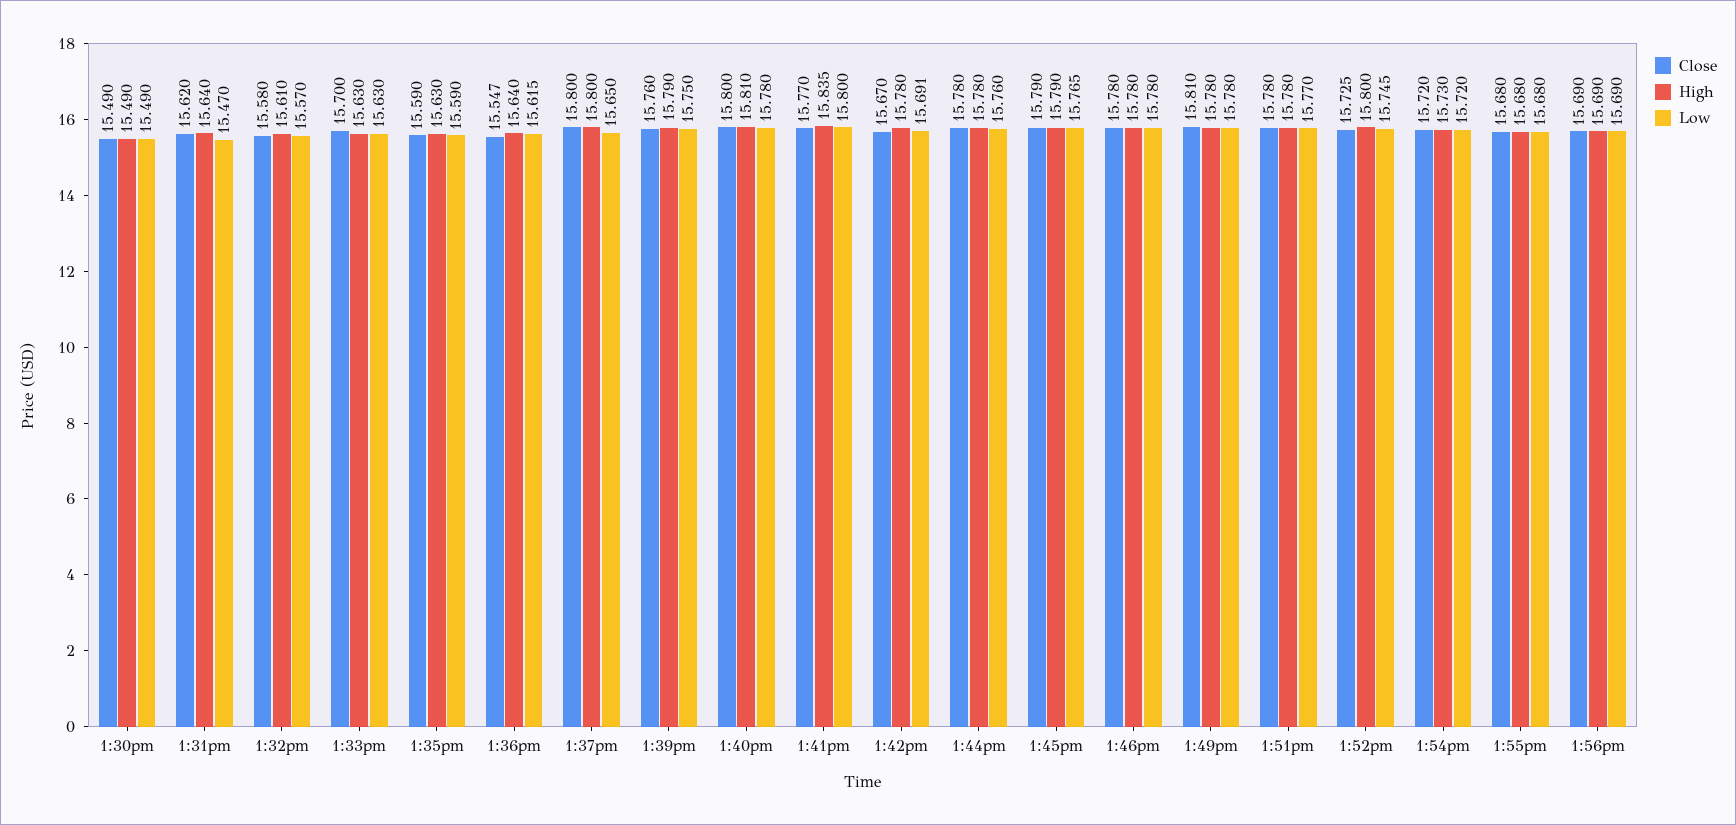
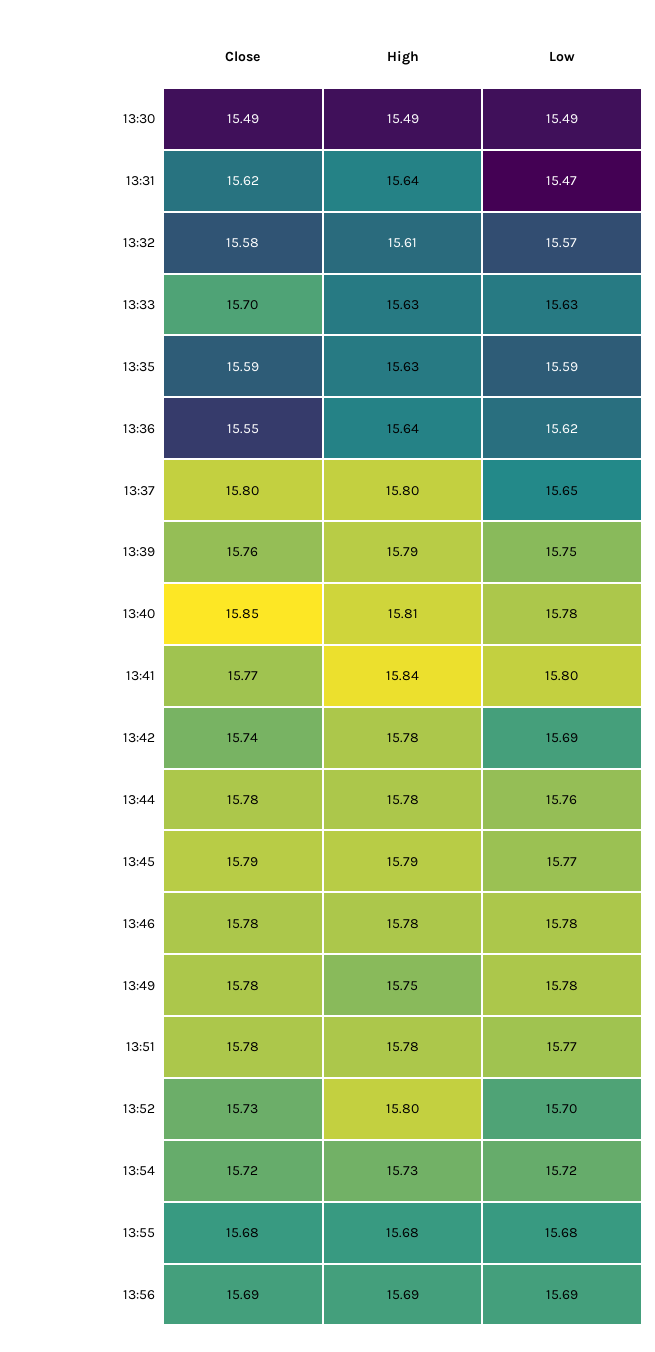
  {
    "Close": {
      "1:30pm": 15.49,
      "1:31pm": 15.62,
      "1:32pm": 15.58,
      "1:33pm": 15.7,
      "1:35pm": 15.59,
      "1:36pm": 15.547,
      "1:37pm": 15.8,
      "1:39pm": 15.76,
-     "1:40pm": 15.8,
+     "1:40pm": 15.85,
      "1:41pm": 15.77,
-     "1:42pm": 15.67,
+     "1:42pm": 15.74,
      "1:44pm": 15.78,
      "1:45pm": 15.79,
      "1:46pm": 15.78,
-     "1:49pm": 15.81,
+     "1:49pm": 15.78,
      "1:51pm": 15.78,
      "1:52pm": 15.725,
      "1:54pm": 15.72,
      "1:55pm": 15.68,
      "1:56pm": 15.69
    },
    "High": {
      "1:30pm": 15.49,
      "1:31pm": 15.64,
      "1:32pm": 15.61,
      "1:33pm": 15.63,
      "1:35pm": 15.63,
      "1:36pm": 15.64,
      "1:37pm": 15.8,
      "1:39pm": 15.79,
      "1:40pm": 15.81,
      "1:41pm": 15.835,
      "1:42pm": 15.78,
      "1:44pm": 15.78,
      "1:45pm": 15.79,
      "1:46pm": 15.78,
-     "1:49pm": 15.78,
+     "1:49pm": 15.75,
      "1:51pm": 15.78,
      "1:52pm": 15.8,
      "1:54pm": 15.73,
      "1:55pm": 15.68,
      "1:56pm": 15.69
    },
    "Low": {
      "1:30pm": 15.49,
      "1:31pm": 15.47,
      "1:32pm": 15.57,
      "1:33pm": 15.63,
      "1:35pm": 15.59,
      "1:36pm": 15.615,
      "1:37pm": 15.65,
      "1:39pm": 15.75,
      "1:40pm": 15.78,
      "1:41pm": 15.8,
      "1:42pm": 15.691,
      "1:44pm": 15.76,
      "1:45pm": 15.765,
      "1:46pm": 15.78,
      "1:49pm": 15.78,
      "1:51pm": 15.77,
-     "1:52pm": 15.745,
+     "1:52pm": 15.7,
      "1:54pm": 15.72,
      "1:55pm": 15.68,
      "1:56pm": 15.69
    }
  }

